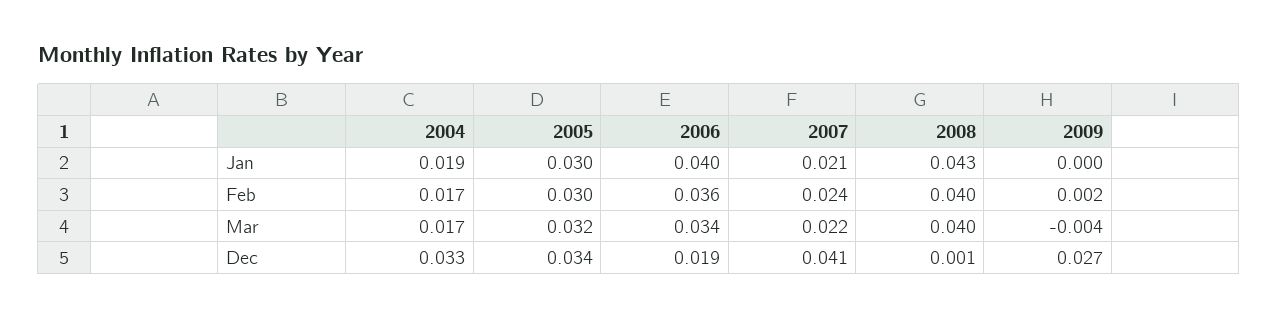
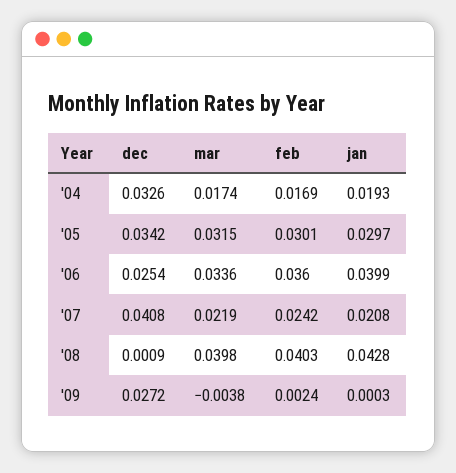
  {
    "2004": {
      "Jan": 0.0193,
      "Feb": 0.0169,
      "Mar": 0.0174,
      "Dec": 0.0326
    },
    "2005": {
      "Jan": 0.0297,
      "Feb": 0.0301,
      "Mar": 0.0315,
      "Dec": 0.0342
    },
    "2006": {
      "Jan": 0.0399,
      "Feb": 0.036,
      "Mar": 0.0336,
-     "Dec": 0.019
+     "Dec": 0.0254
    },
    "2007": {
      "Jan": 0.0208,
      "Feb": 0.0242,
      "Mar": 0.0219,
      "Dec": 0.0408
    },
    "2008": {
      "Jan": 0.0428,
      "Feb": 0.0403,
      "Mar": 0.0398,
      "Dec": 0.0009
    },
    "2009": {
      "Jan": 0.0003,
      "Feb": 0.0024,
      "Mar": -0.0038,
      "Dec": 0.0272
    }
  }

